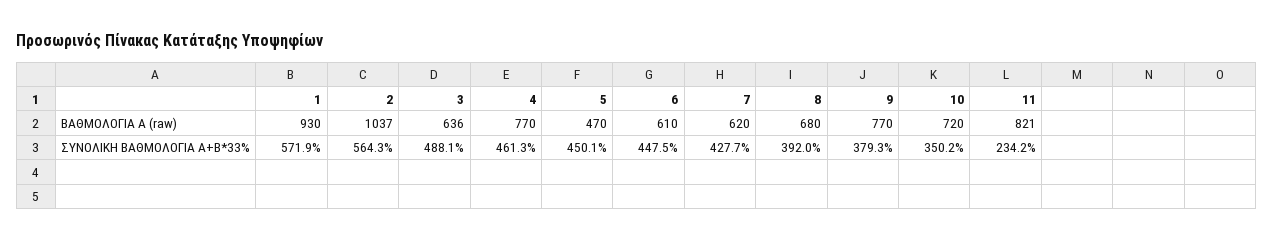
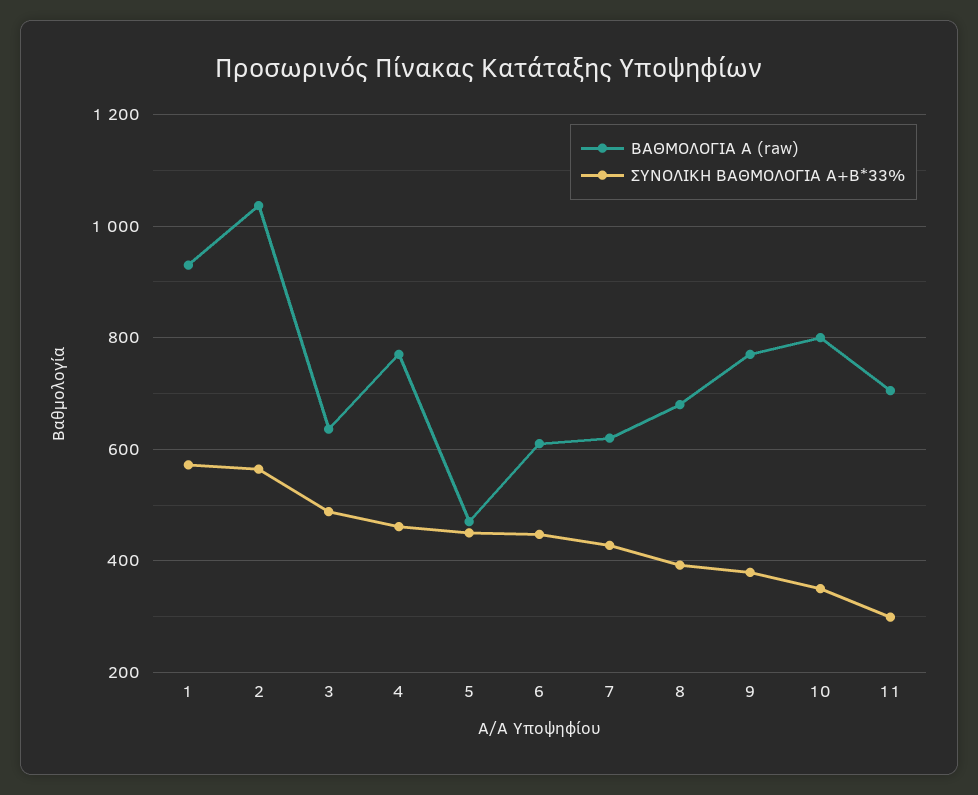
  {
    "ΒΑΘΜΟΛΟΓΙΑ Α (raw)": {
      "1": 930,
      "2": 1037,
      "3": 636,
      "4": 770,
      "5": 470,
      "6": 610,
      "7": 620,
      "8": 680,
      "9": 770,
-     "10": 720,
+     "10": 800,
-     "11": 821
+     "11": 700
    },
    "ΣΥΝΟΛΙΚΗ ΒΑΘΜΟΛΟΓΙΑ Α+Β*33%": {
      "1": 571.9,
      "2": 564.3,
      "3": 488.1,
      "4": 461.3,
      "5": 450.1,
      "6": 447.5,
      "7": 427.7,
      "8": 392,
      "9": 379.3,
      "10": 350.2,
-     "11": 234.2
+     "11": 300
    }
  }

